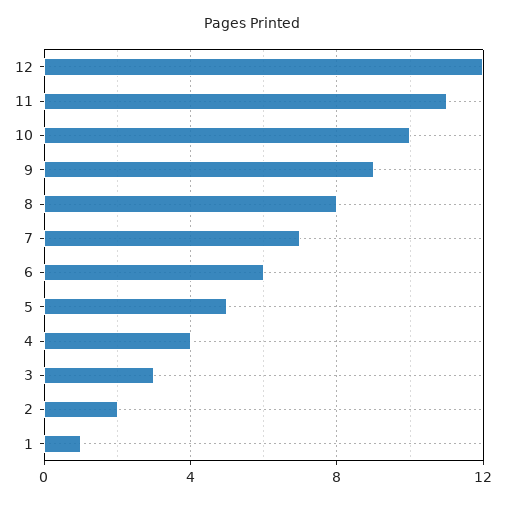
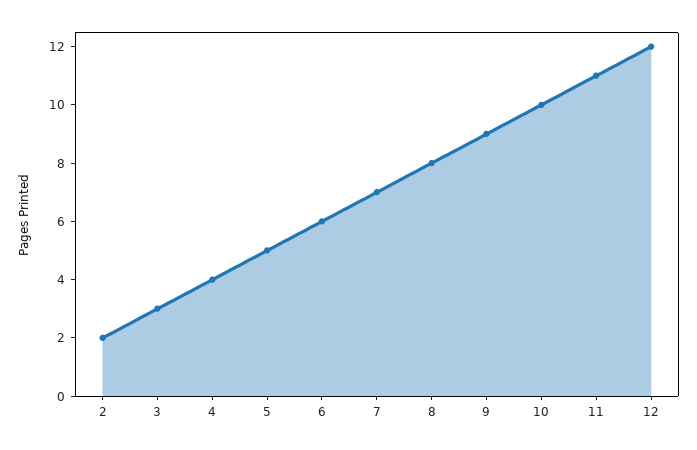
  {
    "12": 12,
    "11": 11,
    "10": 10,
    "9": 9,
    "8": 8,
    "7": 7,
    "6": 6,
    "5": 5,
    "4": 4,
    "3": 3,
-   "2": 2,
+   "2": 2
-   "1": 1
  }

